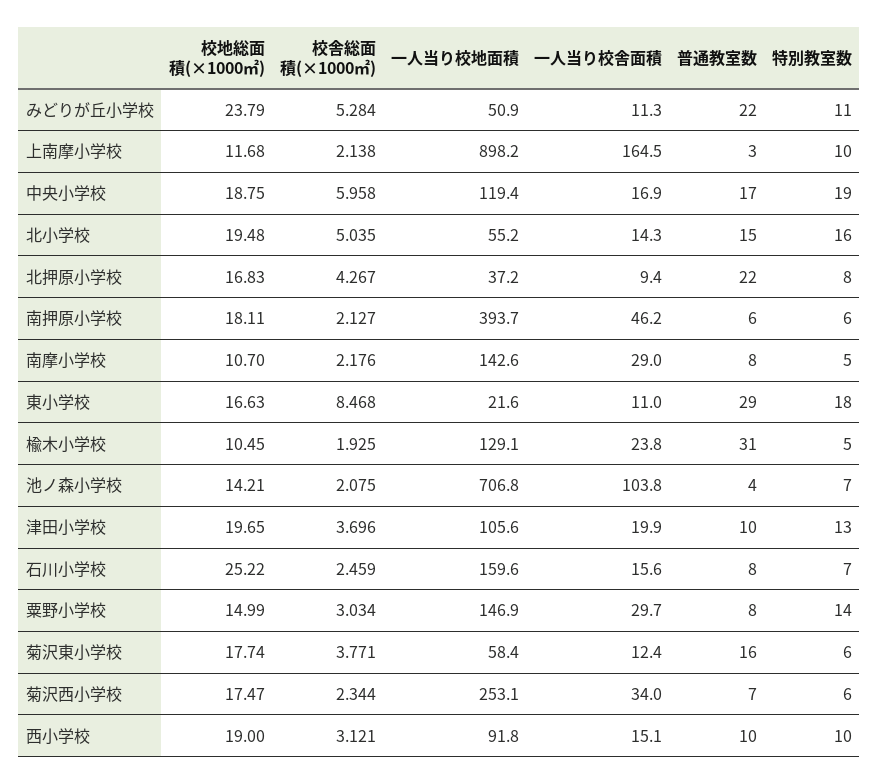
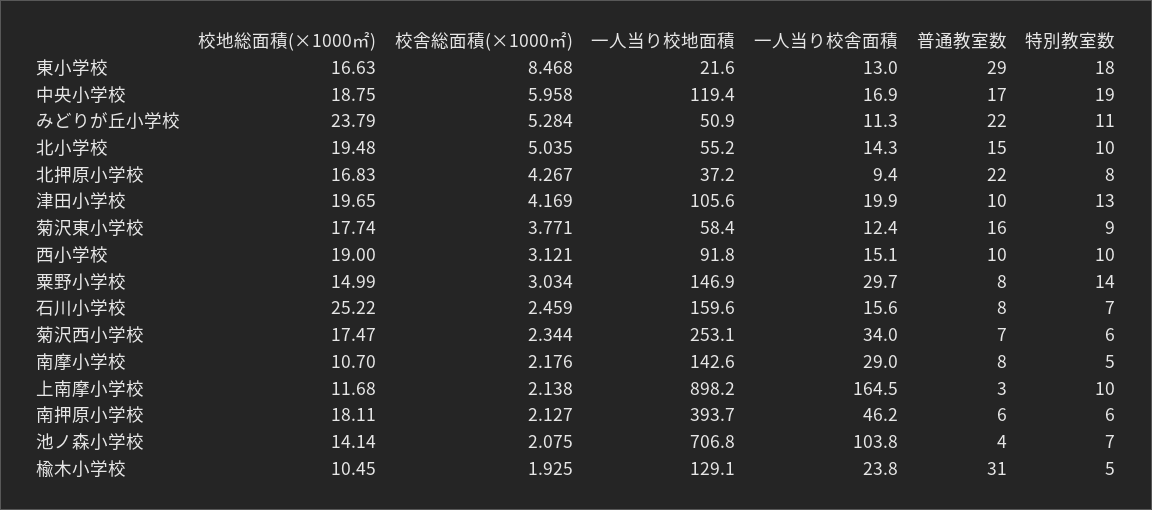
  {
    "校地総面積(×1000㎡)": {
      "みどりが丘小学校": 23.79,
      "上南摩小学校": 11.68,
      "中央小学校": 18.75,
      "北小学校": 19.48,
      "北押原小学校": 16.83,
      "南押原小学校": 18.11,
      "南摩小学校": 10.7,
      "東小学校": 16.63,
      "楡木小学校": 10.45,
-     "池ノ森小学校": 14.21,
+     "池ノ森小学校": 14.14,
      "津田小学校": 19.65,
      "石川小学校": 25.22,
      "粟野小学校": 14.99,
      "菊沢東小学校": 17.74,
      "菊沢西小学校": 17.47,
      "西小学校": 19
    },
    "校舎総面積(×1000㎡)": {
      "みどりが丘小学校": 5.284,
      "上南摩小学校": 2.138,
      "中央小学校": 5.958,
      "北小学校": 5.035,
      "北押原小学校": 4.267,
      "南押原小学校": 2.127,
      "南摩小学校": 2.176,
      "東小学校": 8.468,
      "楡木小学校": 1.925,
      "池ノ森小学校": 2.075,
-     "津田小学校": 3.696,
+     "津田小学校": 4.169,
      "石川小学校": 2.459,
      "粟野小学校": 3.034,
      "菊沢東小学校": 3.771,
      "菊沢西小学校": 2.344,
      "西小学校": 3.121
    },
    "一人当り校地面積": {
      "みどりが丘小学校": 50.9,
      "上南摩小学校": 898.2,
      "中央小学校": 119.4,
      "北小学校": 55.2,
      "北押原小学校": 37.2,
      "南押原小学校": 393.7,
      "南摩小学校": 142.6,
      "東小学校": 21.6,
      "楡木小学校": 129.1,
      "池ノ森小学校": 706.8,
      "津田小学校": 105.6,
      "石川小学校": 159.6,
      "粟野小学校": 146.9,
      "菊沢東小学校": 58.4,
      "菊沢西小学校": 253.1,
      "西小学校": 91.8
    },
    "一人当り校舎面積": {
      "みどりが丘小学校": 11.3,
      "上南摩小学校": 164.5,
      "中央小学校": 16.9,
      "北小学校": 14.3,
      "北押原小学校": 9.4,
      "南押原小学校": 46.2,
      "南摩小学校": 29,
-     "東小学校": 11,
+     "東小学校": 13,
      "楡木小学校": 23.8,
      "池ノ森小学校": 103.8,
      "津田小学校": 19.9,
      "石川小学校": 15.6,
      "粟野小学校": 29.7,
      "菊沢東小学校": 12.4,
      "菊沢西小学校": 34,
      "西小学校": 15.1
    },
    "普通教室数": {
      "みどりが丘小学校": 22,
      "上南摩小学校": 3,
      "中央小学校": 17,
      "北小学校": 15,
      "北押原小学校": 22,
      "南押原小学校": 6,
      "南摩小学校": 8,
      "東小学校": 29,
      "楡木小学校": 31,
      "池ノ森小学校": 4,
      "津田小学校": 10,
      "石川小学校": 8,
      "粟野小学校": 8,
      "菊沢東小学校": 16,
      "菊沢西小学校": 7,
      "西小学校": 10
    },
    "特別教室数": {
      "みどりが丘小学校": 11,
      "上南摩小学校": 10,
      "中央小学校": 19,
-     "北小学校": 16,
+     "北小学校": 10,
      "北押原小学校": 8,
      "南押原小学校": 6,
      "南摩小学校": 5,
      "東小学校": 18,
      "楡木小学校": 5,
      "池ノ森小学校": 7,
      "津田小学校": 13,
      "石川小学校": 7,
      "粟野小学校": 14,
-     "菊沢東小学校": 6,
+     "菊沢東小学校": 9,
      "菊沢西小学校": 6,
      "西小学校": 10
    }
  }

